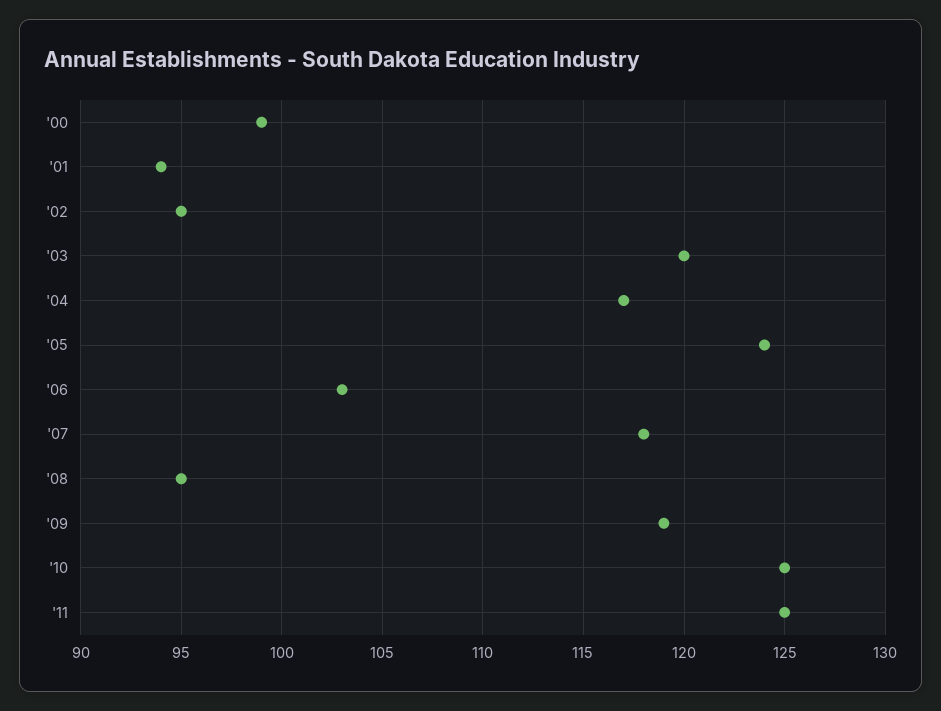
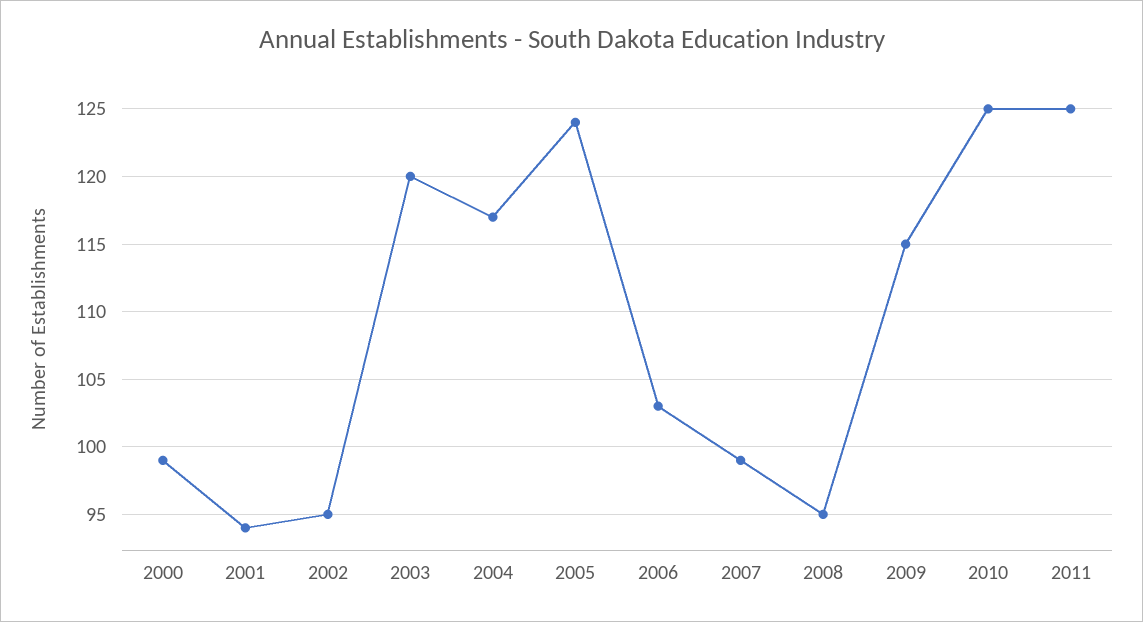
  {
    "'00": 99,
    "'01": 94,
    "'02": 95,
    "'03": 120,
    "'04": 117,
    "'05": 124,
    "'06": 103,
-   "'07": 118,
+   "'07": 99,
    "'08": 95,
-   "'09": 119,
+   "'09": 115,
    "'10": 125,
    "'11": 125
  }

